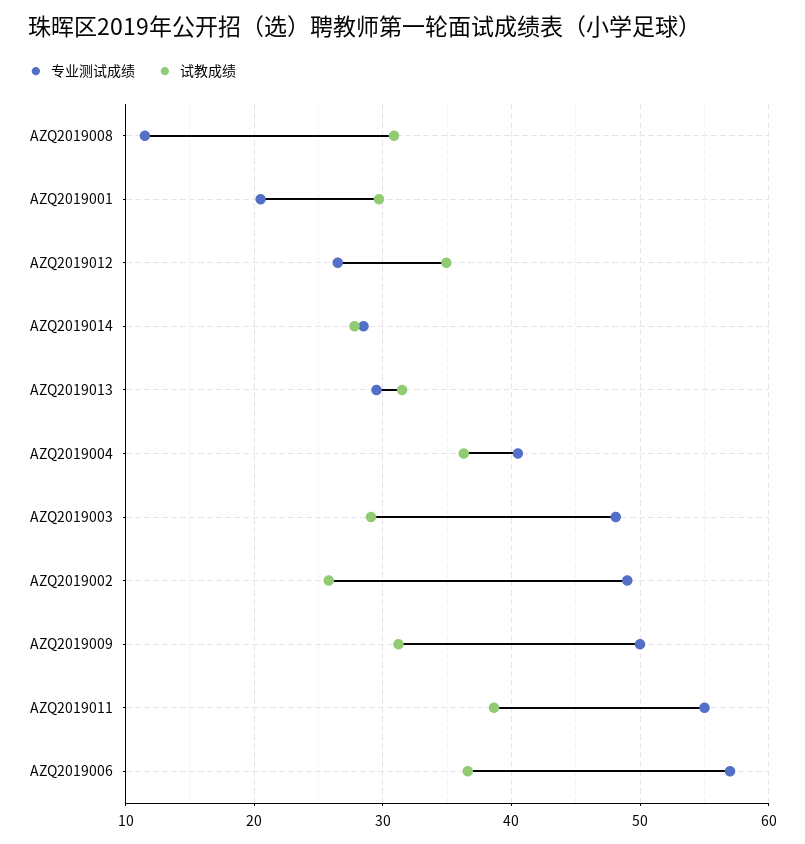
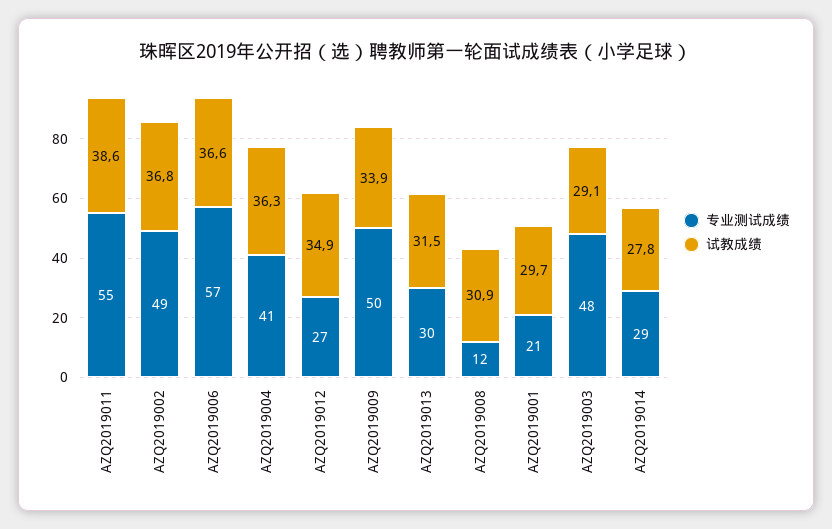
  {
    "专业测试成绩": {
      "AZQ2019008": 12,
      "AZQ2019001": 21,
      "AZQ2019012": 27,
      "AZQ2019014": 29,
      "AZQ2019013": 30,
      "AZQ2019004": 41,
      "AZQ2019003": 48,
      "AZQ2019002": 49,
      "AZQ2019009": 50,
      "AZQ2019011": 55,
      "AZQ2019006": 57
    },
    "试教成绩": {
      "AZQ2019008": 30.9,
      "AZQ2019001": 29.7,
      "AZQ2019012": 34.9,
      "AZQ2019014": 27.8,
      "AZQ2019013": 31.5,
      "AZQ2019004": 36.3,
      "AZQ2019003": 29.1,
-     "AZQ2019002": 26,
+     "AZQ2019002": 36.8,
-     "AZQ2019009": 31,
+     "AZQ2019009": 33.9,
      "AZQ2019011": 38.6,
      "AZQ2019006": 36.6
    }
  }

